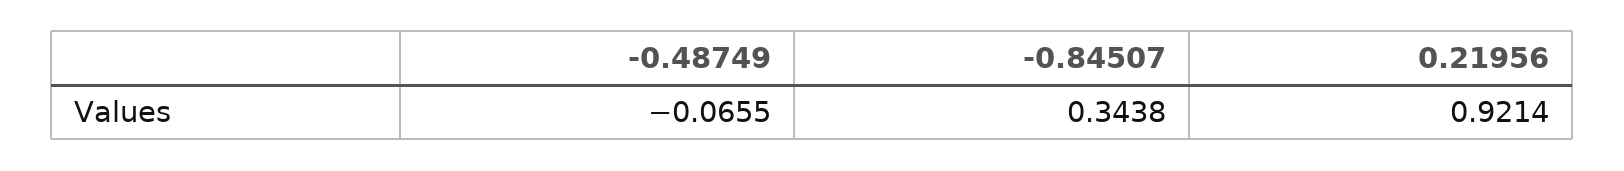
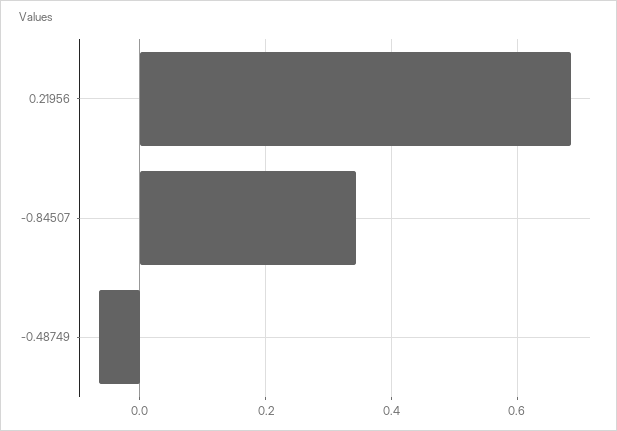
  {
    "-0.48749": -0.0655,
    "-0.84507": 0.3438,
-   "0.21956": 0.9214
+   "0.21956": 0.68
  }

